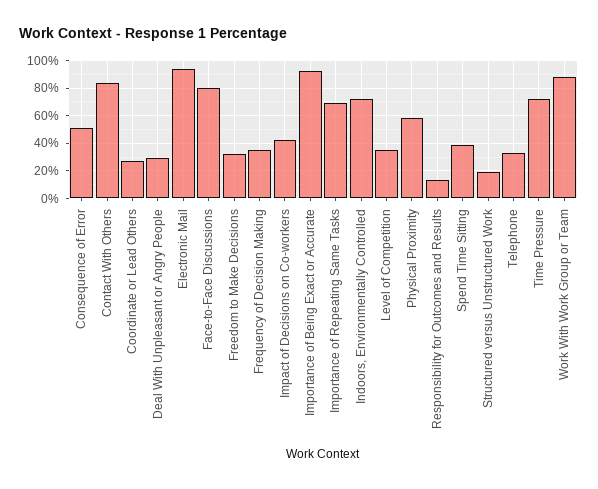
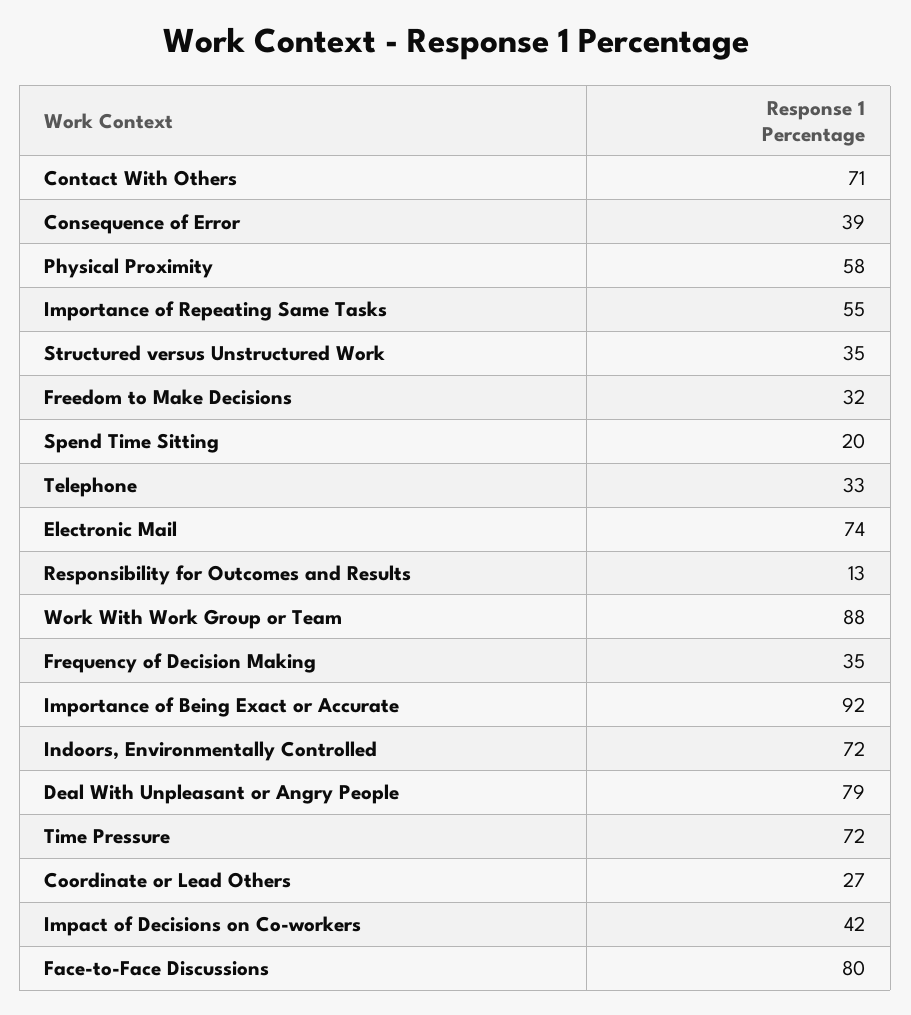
  {
-   "Consequence of Error": 50,
+   "Consequence of Error": 39,
-   "Contact With Others": 85,
+   "Contact With Others": 71,
    "Coordinate or Lead Others": 27,
-   "Deal With Unpleasant or Angry People": 30,
+   "Deal With Unpleasant or Angry People": 79,
-   "Electronic Mail": 95,
+   "Electronic Mail": 74,
    "Face-to-Face Discussions": 80,
    "Freedom to Make Decisions": 32,
    "Frequency of Decision Making": 35,
    "Impact of Decisions on Co-workers": 42,
    "Importance of Being Exact or Accurate": 92,
-   "Importance of Repeating Same Tasks": 70,
+   "Importance of Repeating Same Tasks": 55,
    "Indoors, Environmentally Controlled": 72,
-   "Level of Competition": 35,
    "Physical Proximity": 58,
    "Responsibility for Outcomes and Results": 13,
-   "Spend Time Sitting": 40,
+   "Spend Time Sitting": 20,
-   "Structured versus Unstructured Work": 20,
+   "Structured versus Unstructured Work": 35,
    "Telephone": 33,
    "Time Pressure": 72,
    "Work With Work Group or Team": 88
  }

